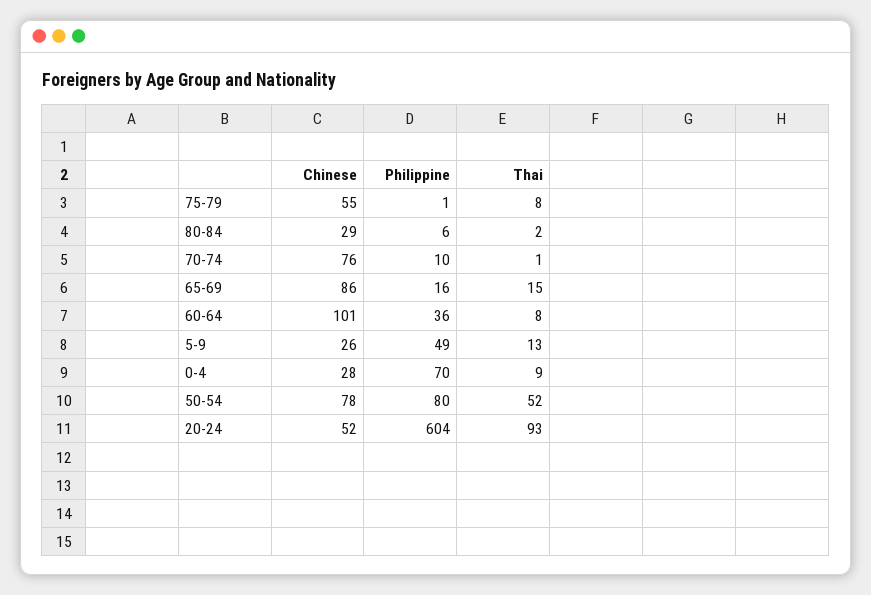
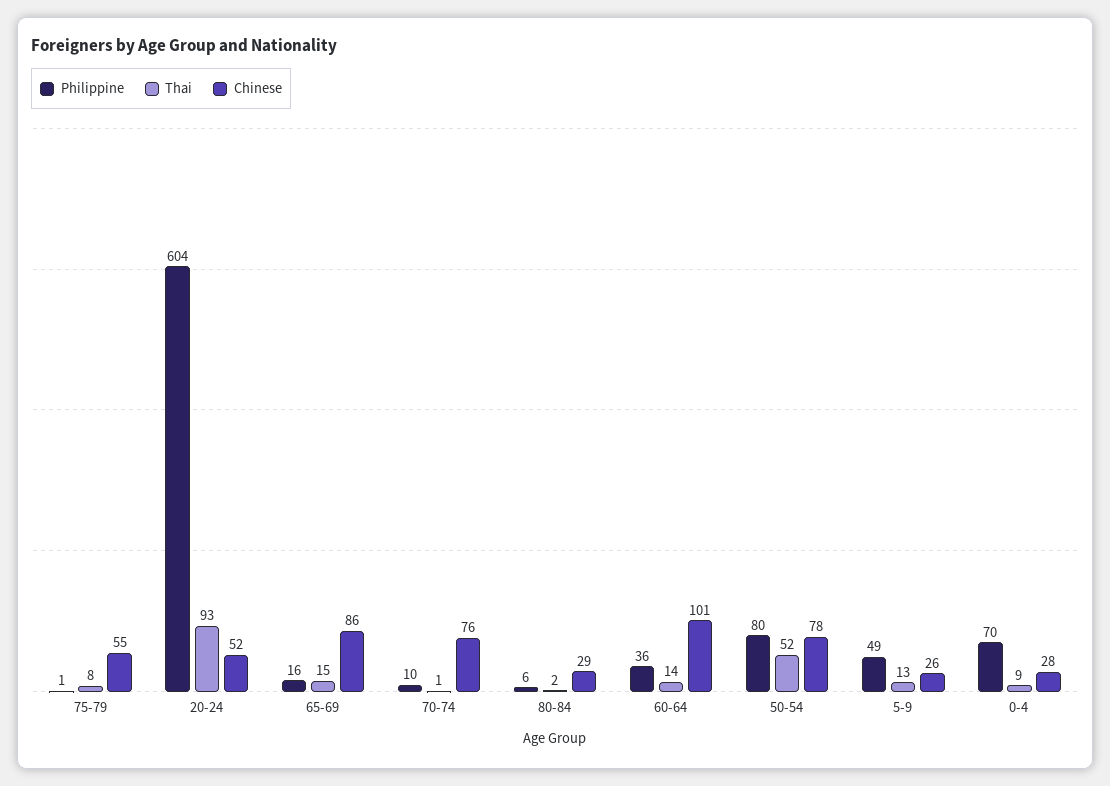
  {
    "Chinese": {
      "75-79": 55,
      "80-84": 29,
      "70-74": 76,
      "65-69": 86,
      "60-64": 101,
      "5-9": 26,
      "0-4": 28,
      "50-54": 78,
      "20-24": 52
    },
    "Philippine": {
      "75-79": 1,
      "80-84": 6,
      "70-74": 10,
      "65-69": 16,
      "60-64": 36,
      "5-9": 49,
      "0-4": 70,
      "50-54": 80,
      "20-24": 604
    },
    "Thai": {
      "75-79": 8,
      "80-84": 2,
      "70-74": 1,
      "65-69": 15,
-     "60-64": 8,
+     "60-64": 14,
      "5-9": 13,
      "0-4": 9,
      "50-54": 52,
      "20-24": 93
    }
  }

